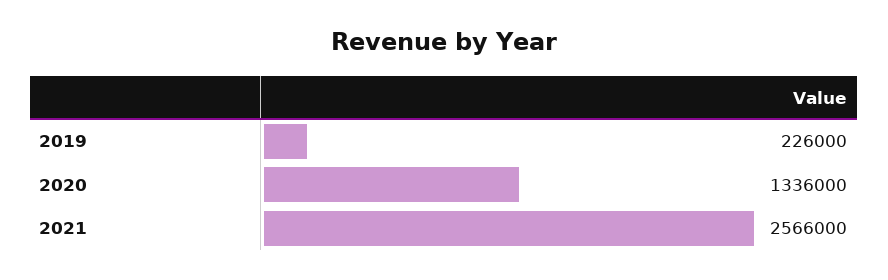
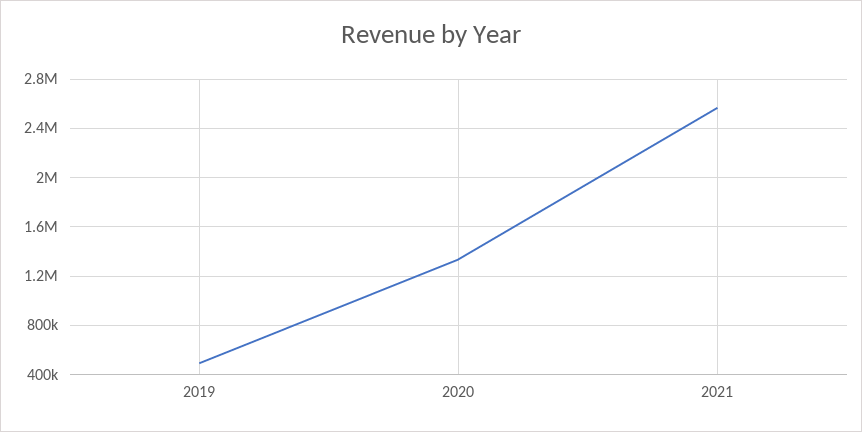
  {
-   "2019": 226000,
+   "2019": 500000,
    "2020": 1336000,
    "2021": 2566000
  }

